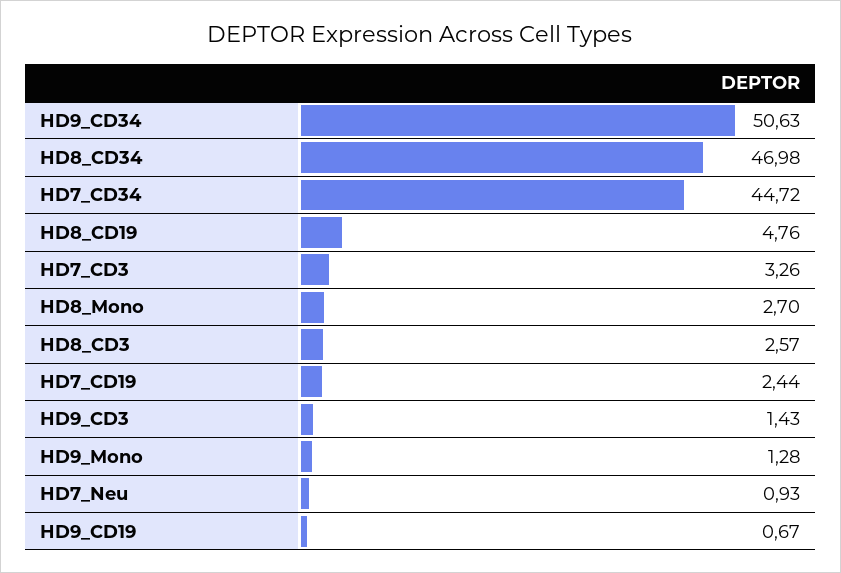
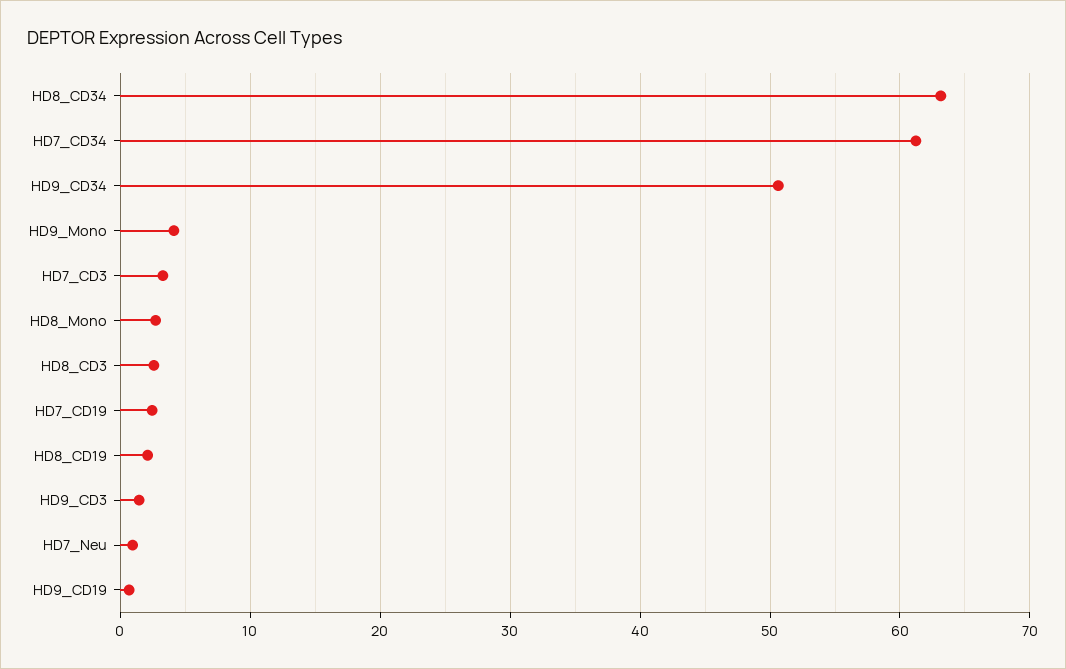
  {
    "HD9_CD34": 50.63,
-   "HD8_CD34": 46.98,
+   "HD8_CD34": 63,
-   "HD7_CD34": 44.72,
+   "HD7_CD34": 61,
-   "HD8_CD19": 4.76,
+   "HD8_CD19": 2,
    "HD7_CD3": 3.26,
    "HD8_Mono": 2.7,
    "HD8_CD3": 2.57,
    "HD7_CD19": 2.44,
    "HD9_CD3": 1.43,
-   "HD9_Mono": 1.28,
+   "HD9_Mono": 4,
    "HD7_Neu": 0.93,
    "HD9_CD19": 0.67
  }

